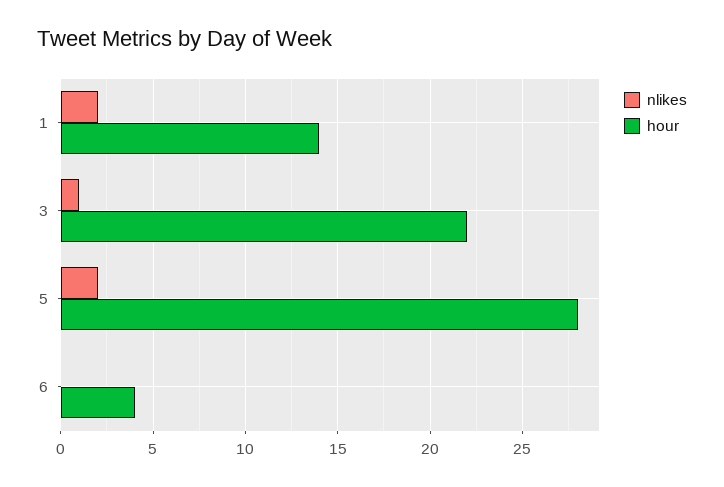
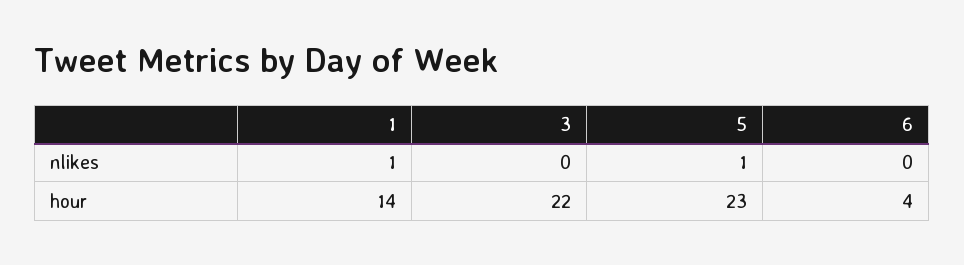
  {
    "nlikes": {
-     "1": 2,
+     "1": 1,
-     "3": 1,
+     "3": 0,
-     "5": 2,
+     "5": 1,
      "6": 0
    },
    "hour": {
      "1": 14,
      "3": 22,
-     "5": 28,
+     "5": 23,
      "6": 4
    }
  }

